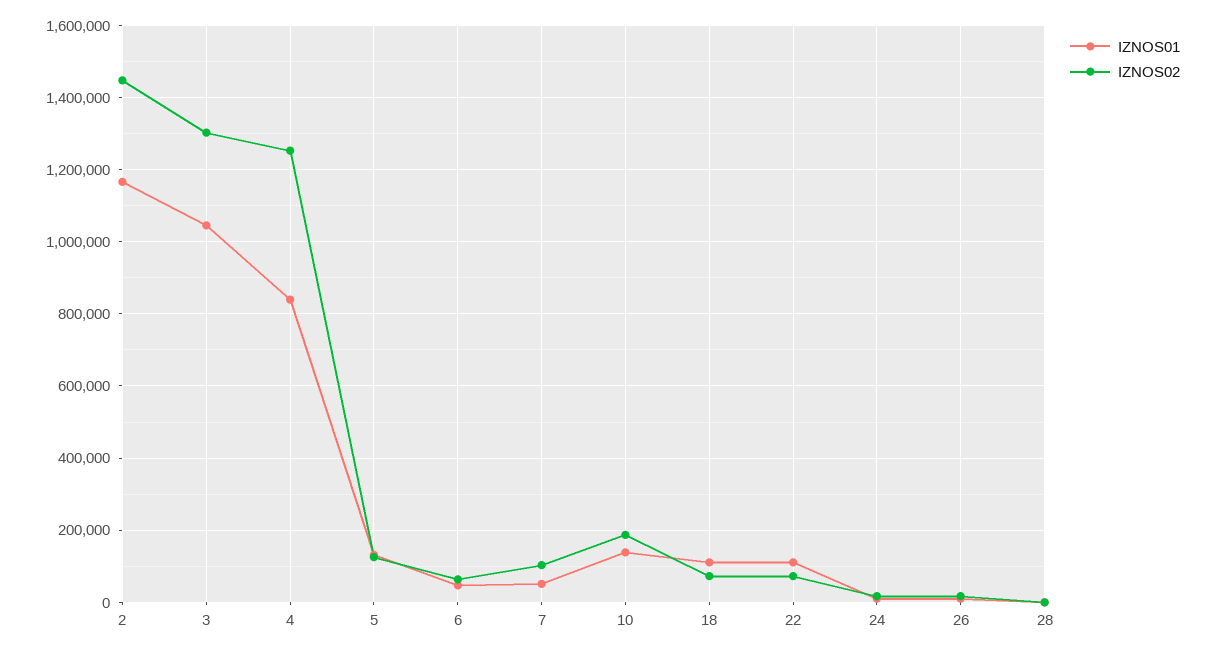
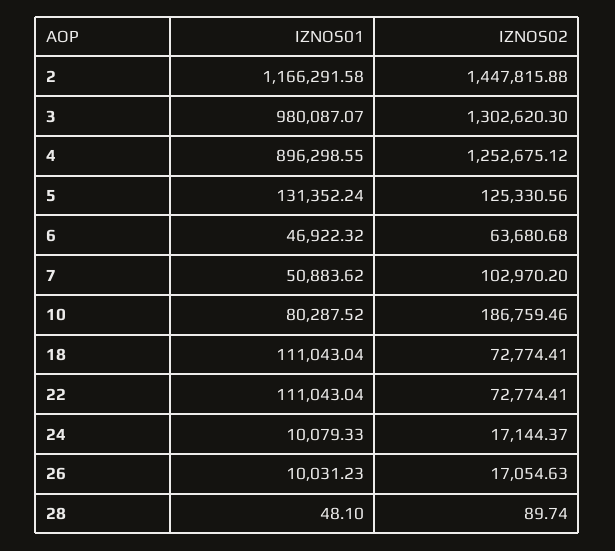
  {
    "IZNOS01": {
      "2": 1166291.58,
-     "3": 1040000,
+     "3": 980087.07,
-     "4": 840000,
+     "4": 896298.55,
      "5": 131352.24,
      "6": 46922.32,
      "7": 50883.62,
-     "10": 140000,
+     "10": 80287.52,
      "18": 111043.04,
      "22": 111043.04,
      "24": 10079.33,
      "26": 10031.23,
      "28": 48.1
    },
    "IZNOS02": {
      "2": 1447815.88,
      "3": 1302620.3,
      "4": 1252675.12,
      "5": 125330.56,
      "6": 63680.68,
      "7": 102970.2,
      "10": 186759.46,
      "18": 72774.41,
      "22": 72774.41,
      "24": 17144.37,
      "26": 17054.63,
      "28": 89.74
    }
  }

